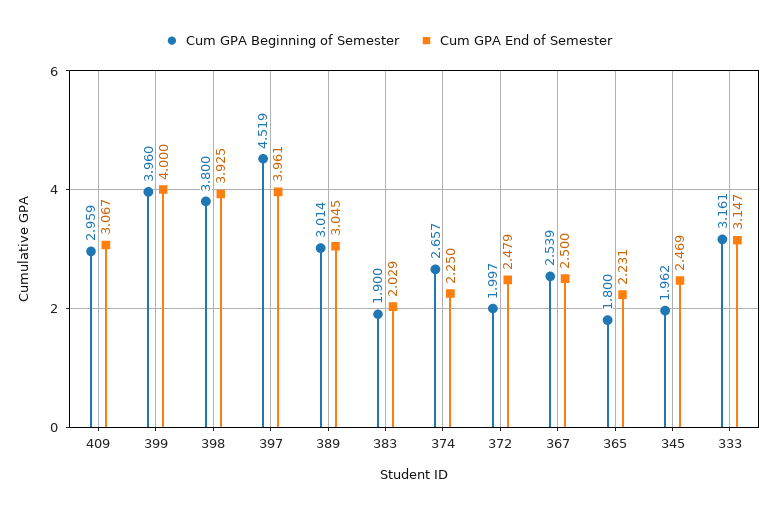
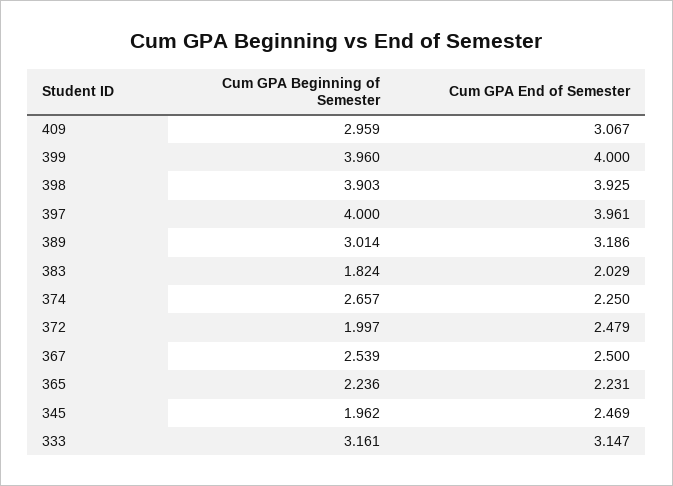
  {
    "Cum GPA Beginning of Semester": {
      "409": 2.959,
      "399": 3.96,
-     "398": 3.8,
+     "398": 3.903,
-     "397": 4.519,
+     "397": 4,
      "389": 3.014,
-     "383": 1.9,
+     "383": 1.824,
      "374": 2.657,
      "372": 1.997,
      "367": 2.539,
-     "365": 1.8,
+     "365": 2.236,
      "345": 1.962,
      "333": 3.161
    },
    "Cum GPA End of Semester": {
      "409": 3.067,
      "399": 4,
      "398": 3.925,
      "397": 3.961,
-     "389": 3.045,
+     "389": 3.186,
      "383": 2.029,
      "374": 2.25,
      "372": 2.479,
      "367": 2.5,
      "365": 2.231,
      "345": 2.469,
      "333": 3.147
    }
  }

